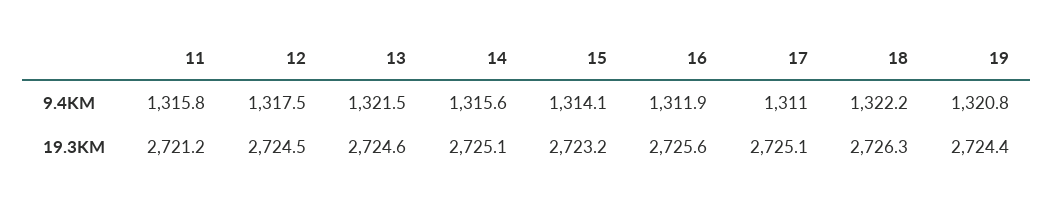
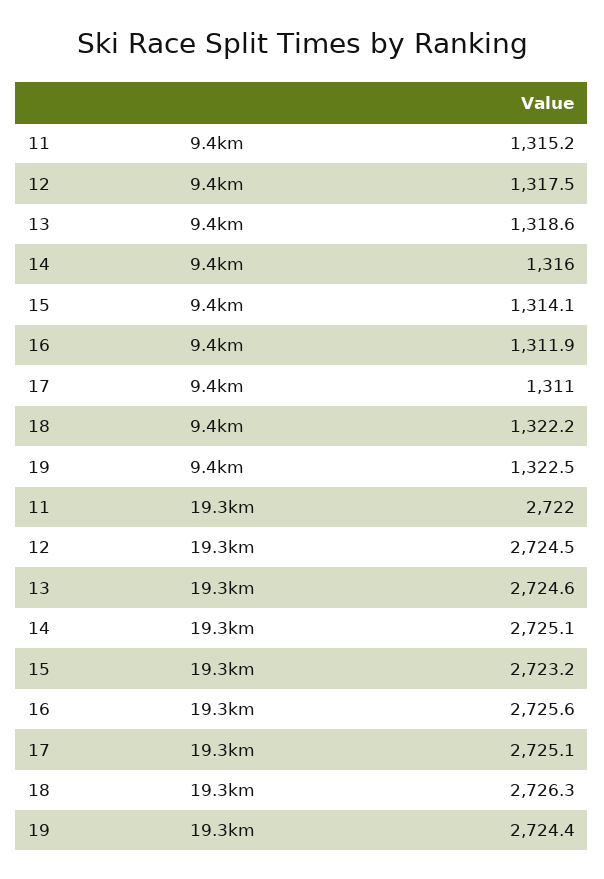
  {
    "11": {
-     "9.4KM": 1315.8,
+     "9.4KM": 1315.2,
-     "19.3KM": 2721.2
+     "19.3KM": 2722
    },
    "12": {
      "9.4KM": 1317.5,
      "19.3KM": 2724.5
    },
    "13": {
-     "9.4KM": 1321.5,
+     "9.4KM": 1318.6,
      "19.3KM": 2724.6
    },
    "14": {
-     "9.4KM": 1315.6,
+     "9.4KM": 1316,
      "19.3KM": 2725.1
    },
    "15": {
      "9.4KM": 1314.1,
      "19.3KM": 2723.2
    },
    "16": {
      "9.4KM": 1311.9,
      "19.3KM": 2725.6
    },
    "17": {
      "9.4KM": 1311,
      "19.3KM": 2725.1
    },
    "18": {
      "9.4KM": 1322.2,
      "19.3KM": 2726.3
    },
    "19": {
-     "9.4KM": 1320.8,
+     "9.4KM": 1322.5,
      "19.3KM": 2724.4
    }
  }

